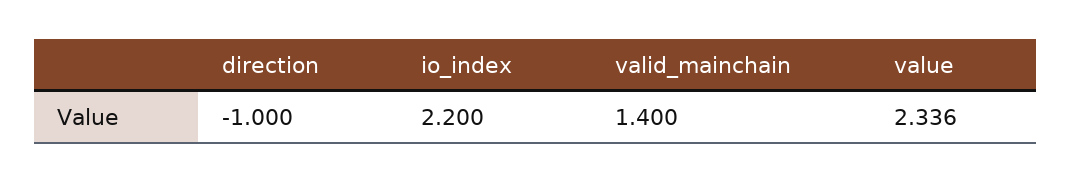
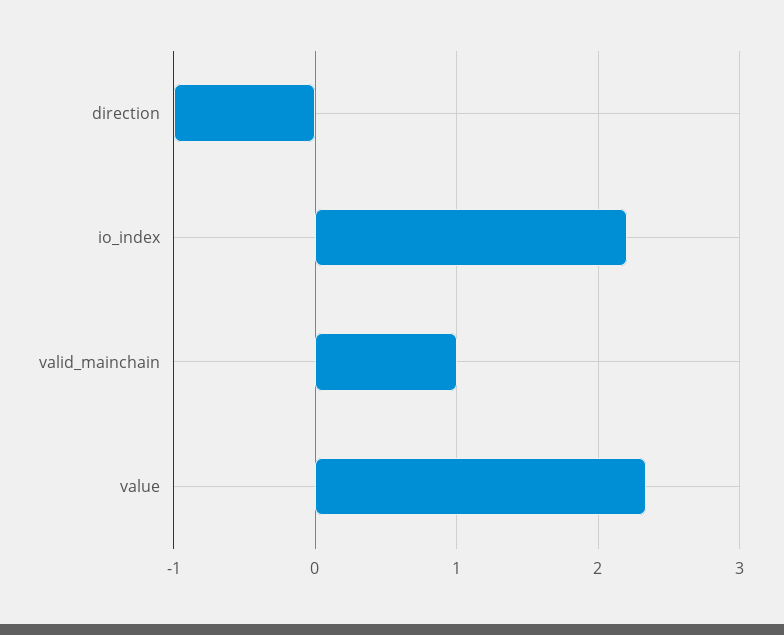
  {
    "direction": -1,
    "io_index": 2.2,
-   "valid_mainchain": 1.4,
+   "valid_mainchain": 1,
    "value": 2.336
  }

